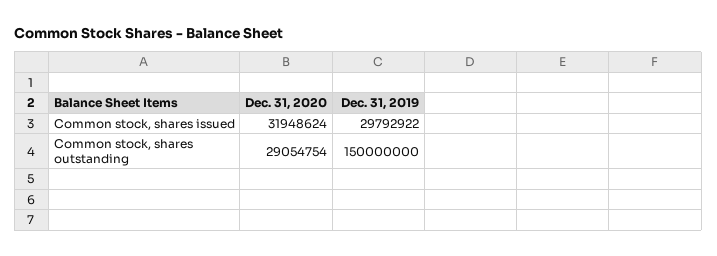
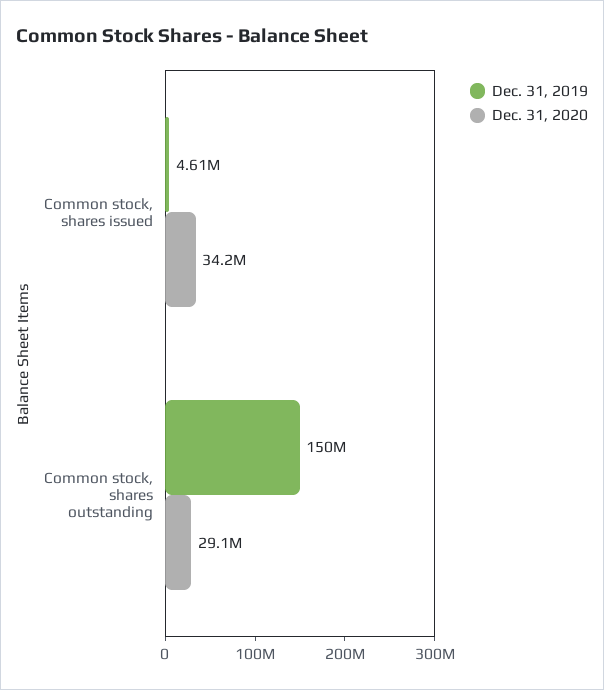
  {
    "Dec. 31, 2020": {
-     "Common stock, shares issued": 31948624,
+     "Common stock, shares issued": 34200000,
      "Common stock, shares outstanding": 29054754
    },
    "Dec. 31, 2019": {
-     "Common stock, shares issued": 29792922,
+     "Common stock, shares issued": 4610000,
      "Common stock, shares outstanding": 150000000
    }
  }

